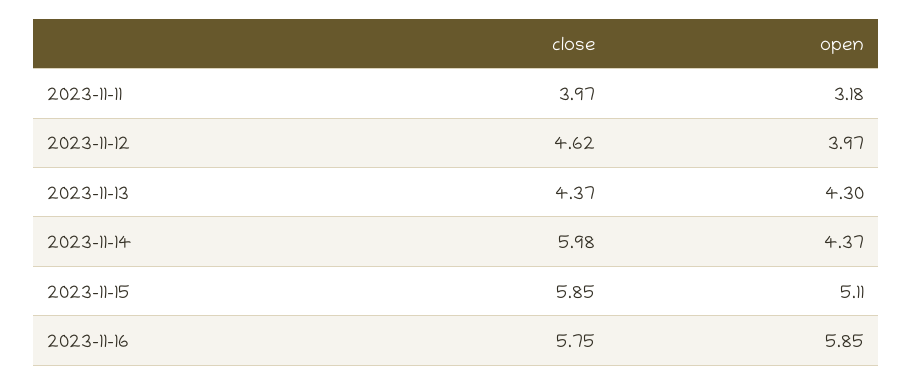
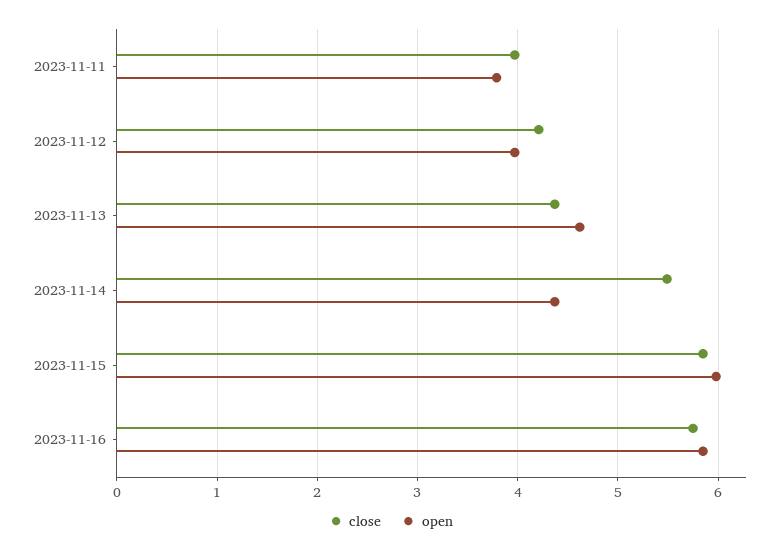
  {
    "close": {
      "2023-11-11": 3.97,
-     "2023-11-12": 4.62,
+     "2023-11-12": 4.2,
      "2023-11-13": 4.37,
-     "2023-11-14": 5.98,
+     "2023-11-14": 5.5,
      "2023-11-15": 5.85,
      "2023-11-16": 5.75
    },
    "open": {
-     "2023-11-11": 3.18,
+     "2023-11-11": 3.8,
      "2023-11-12": 3.97,
-     "2023-11-13": 4.3,
+     "2023-11-13": 4.6,
      "2023-11-14": 4.37,
-     "2023-11-15": 5.11,
+     "2023-11-15": 6,
      "2023-11-16": 5.85
    }
  }

